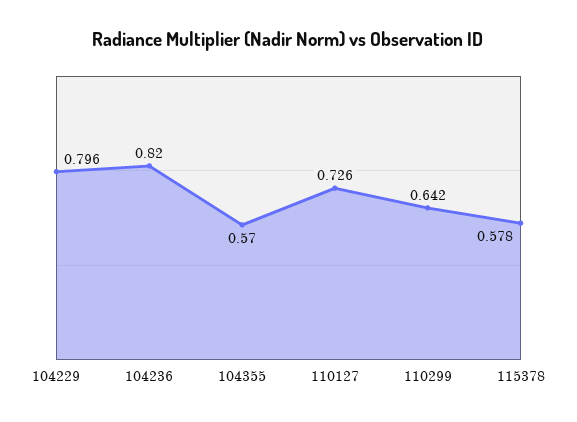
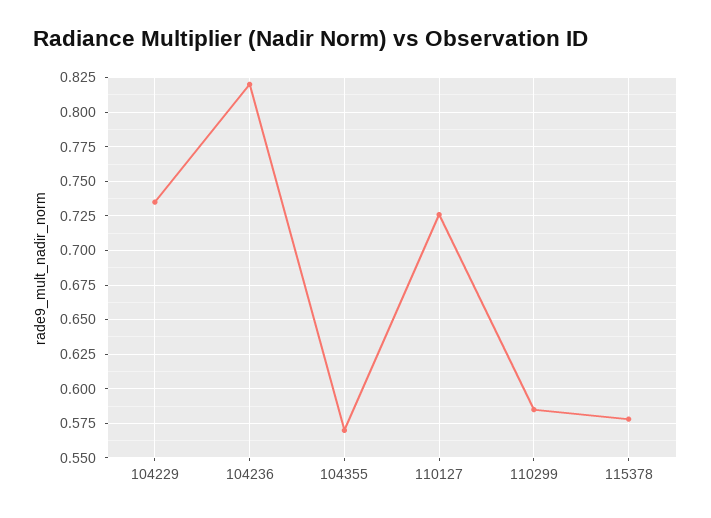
  {
-   "104229": 0.796,
+   "104229": 0.735,
    "104236": 0.82,
    "104355": 0.57,
    "110127": 0.726,
-   "110299": 0.642,
+   "110299": 0.585,
    "115378": 0.578
  }

